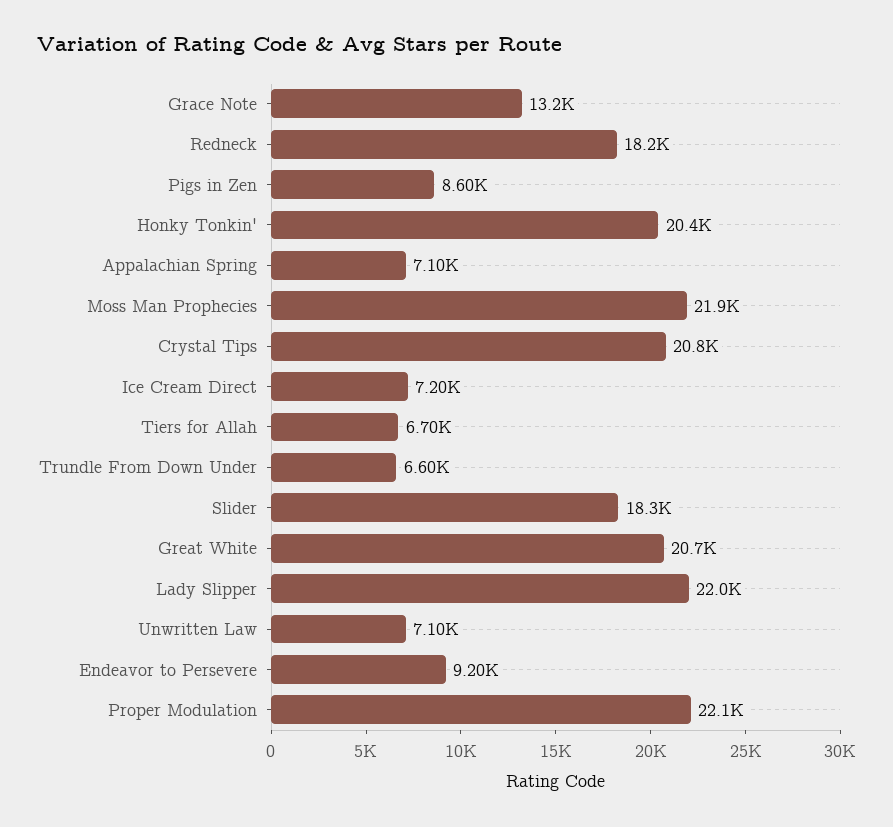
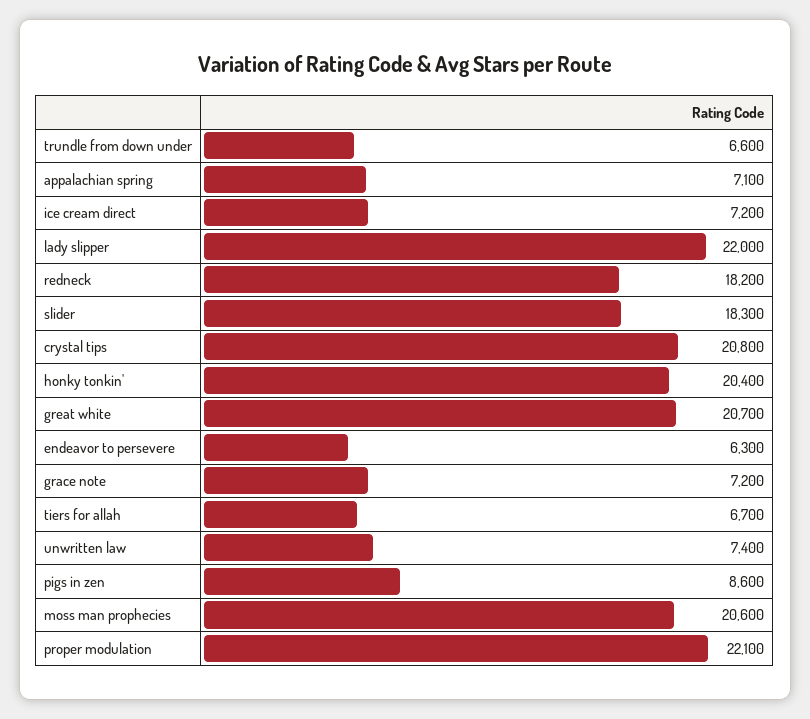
  {
-   "Grace Note": 13200,
+   "Grace Note": 7200,
    "Redneck": 18200,
    "Pigs in Zen": 8600,
    "Honky Tonkin'": 20400,
    "Appalachian Spring": 7100,
-   "Moss Man Prophecies": 21900,
+   "Moss Man Prophecies": 20600,
    "Crystal Tips": 20800,
    "Ice Cream Direct": 7200,
    "Tiers for Allah": 6700,
    "Trundle From Down Under": 6600,
    "Slider": 18300,
    "Great White": 20700,
    "Lady Slipper": 22000,
-   "Unwritten Law": 7100,
+   "Unwritten Law": 7400,
-   "Endeavor to Persevere": 9200,
+   "Endeavor to Persevere": 6300,
    "Proper Modulation": 22100
  }

